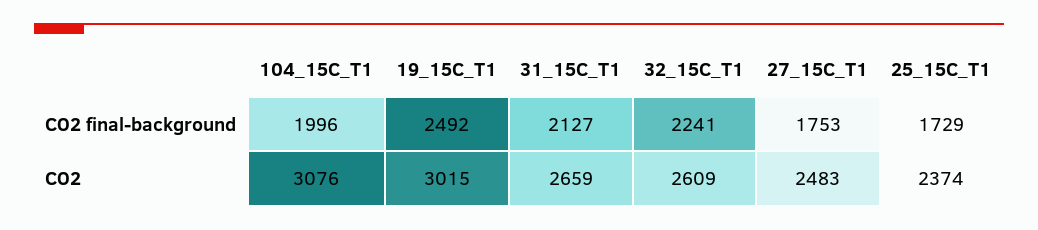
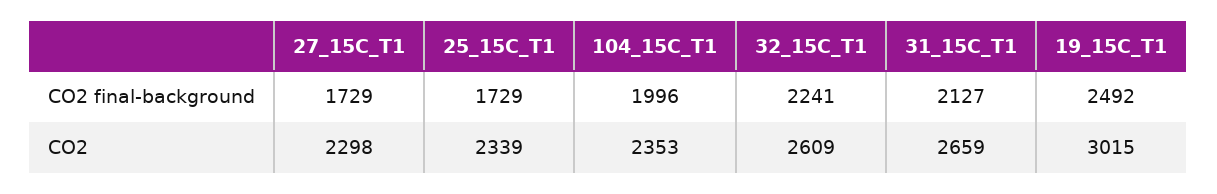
  {
    "104_15C_T1": {
      "CO2 final-background": 1996,
-     "CO2": 3076
+     "CO2": 2353
    },
    "19_15C_T1": {
      "CO2 final-background": 2492,
      "CO2": 3015
    },
    "31_15C_T1": {
      "CO2 final-background": 2127,
      "CO2": 2659
    },
    "32_15C_T1": {
      "CO2 final-background": 2241,
      "CO2": 2609
    },
    "27_15C_T1": {
-     "CO2 final-background": 1753,
+     "CO2 final-background": 1729,
-     "CO2": 2483
+     "CO2": 2298
    },
    "25_15C_T1": {
      "CO2 final-background": 1729,
-     "CO2": 2374
+     "CO2": 2339
    }
  }

